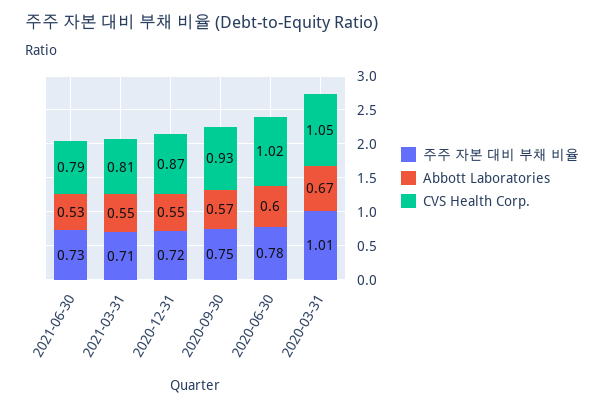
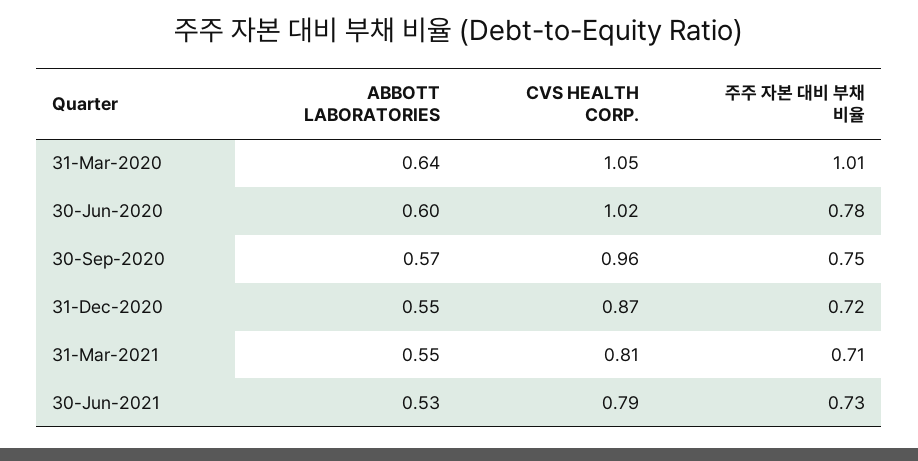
  {
    "주주 자본 대비 부채 비율": {
      "2021-06-30": 0.73,
      "2021-03-31": 0.71,
      "2020-12-31": 0.72,
      "2020-09-30": 0.75,
      "2020-06-30": 0.78,
      "2020-03-31": 1.01
    },
    "Abbott Laboratories": {
      "2021-06-30": 0.53,
      "2021-03-31": 0.55,
      "2020-12-31": 0.55,
      "2020-09-30": 0.57,
      "2020-06-30": 0.6,
-     "2020-03-31": 0.67
+     "2020-03-31": 0.64
    },
    "CVS Health Corp.": {
      "2021-06-30": 0.79,
      "2021-03-31": 0.81,
      "2020-12-31": 0.87,
-     "2020-09-30": 0.93,
+     "2020-09-30": 0.96,
      "2020-06-30": 1.02,
      "2020-03-31": 1.05
    }
  }

